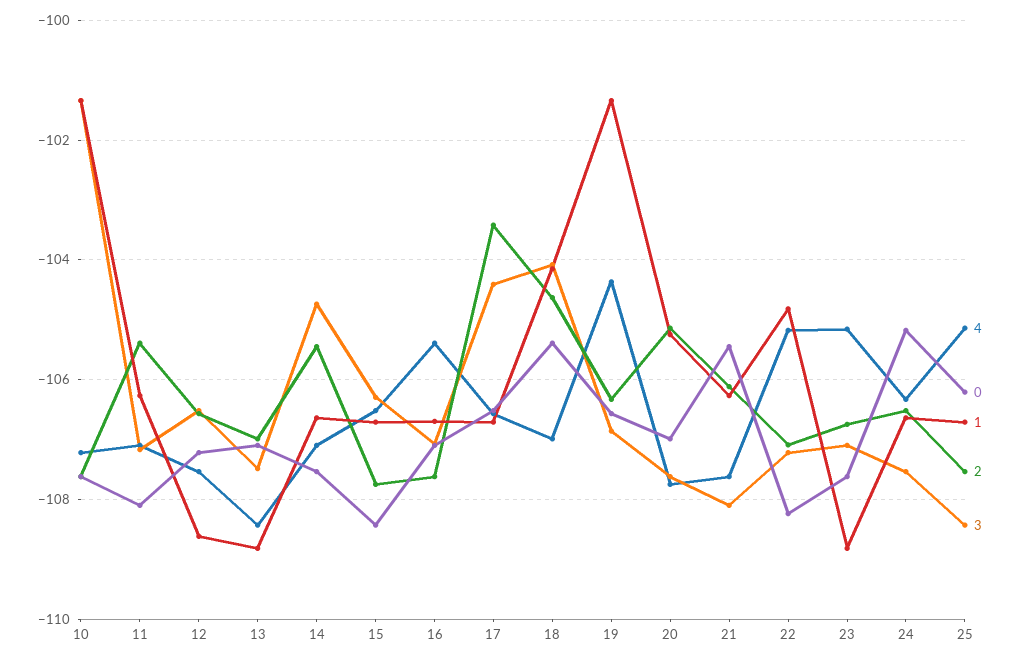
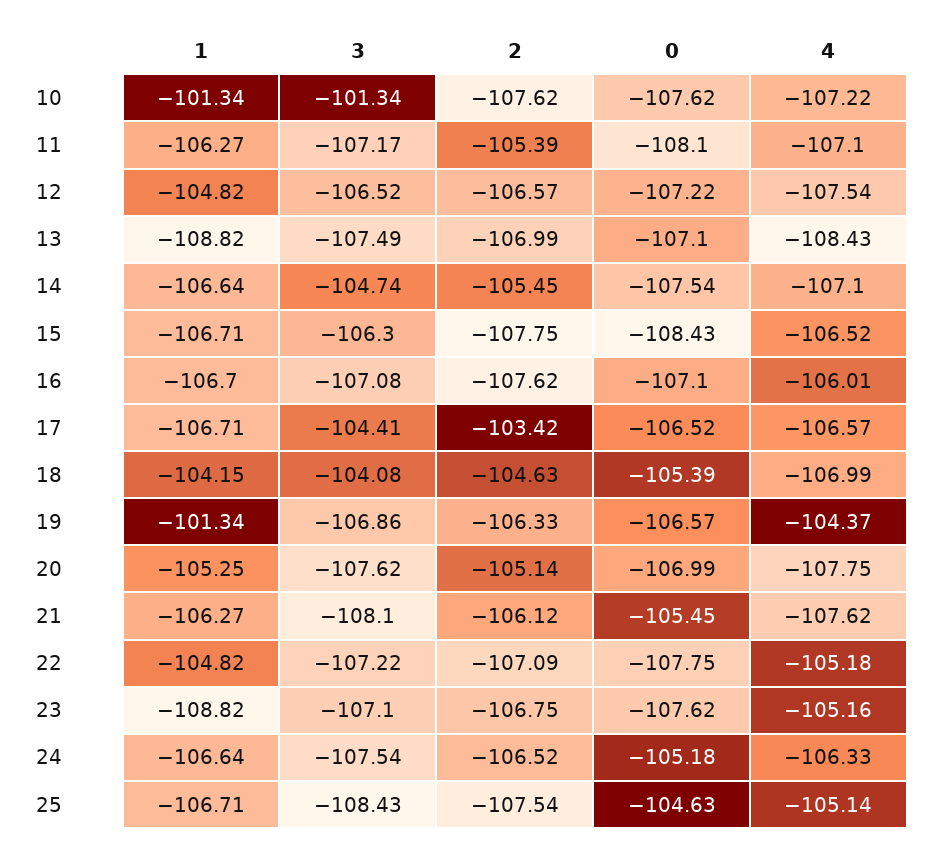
  {
    "4": {
      "10": -107.22,
      "11": -107.1,
      "12": -107.54,
      "13": -108.43,
      "14": -107.1,
      "15": -106.52,
-     "16": -105.4,
+     "16": -106.01,
      "17": -106.57,
      "18": -106.99,
      "19": -104.37,
      "20": -107.75,
      "21": -107.62,
      "22": -105.18,
      "23": -105.16,
      "24": -106.33,
      "25": -105.14
    },
    "0": {
      "10": -107.62,
      "11": -108.1,
      "12": -107.22,
      "13": -107.1,
      "14": -107.54,
      "15": -108.43,
      "16": -107.1,
      "17": -106.52,
      "18": -105.39,
      "19": -106.57,
      "20": -106.99,
      "21": -105.45,
-     "22": -108.2,
+     "22": -107.75,
      "23": -107.62,
      "24": -105.18,
-     "25": -106.2
+     "25": -104.63
    },
    "1": {
      "10": -101.34,
      "11": -106.27,
-     "12": -108.6,
+     "12": -104.82,
      "13": -108.82,
      "14": -106.64,
      "15": -106.71,
      "16": -106.7,
      "17": -106.71,
      "18": -104.15,
      "19": -101.34,
      "20": -105.25,
      "21": -106.27,
      "22": -104.82,
      "23": -108.82,
      "24": -106.64,
      "25": -106.71
    },
    "2": {
      "10": -107.62,
      "11": -105.39,
      "12": -106.57,
      "13": -106.99,
      "14": -105.45,
      "15": -107.75,
      "16": -107.62,
      "17": -103.42,
      "18": -104.63,
      "19": -106.33,
      "20": -105.14,
      "21": -106.12,
      "22": -107.09,
      "23": -106.75,
      "24": -106.52,
      "25": -107.54
    },
    "3": {
      "10": -101.34,
      "11": -107.17,
      "12": -106.52,
      "13": -107.49,
      "14": -104.74,
      "15": -106.3,
      "16": -107.08,
      "17": -104.41,
      "18": -104.08,
      "19": -106.86,
      "20": -107.62,
      "21": -108.1,
      "22": -107.22,
      "23": -107.1,
      "24": -107.54,
      "25": -108.43
    }
  }

